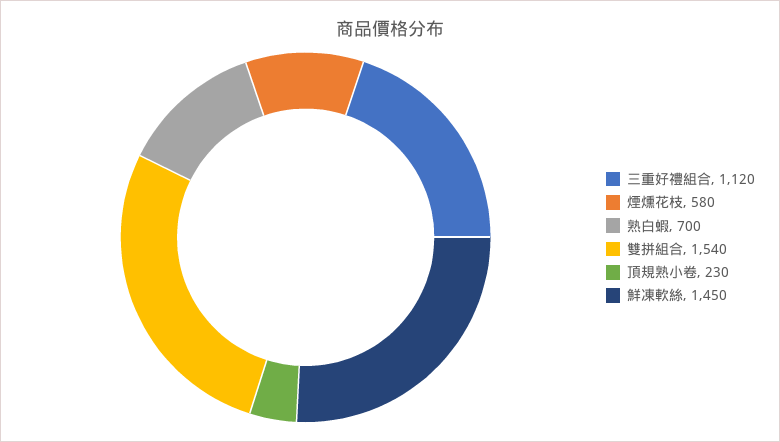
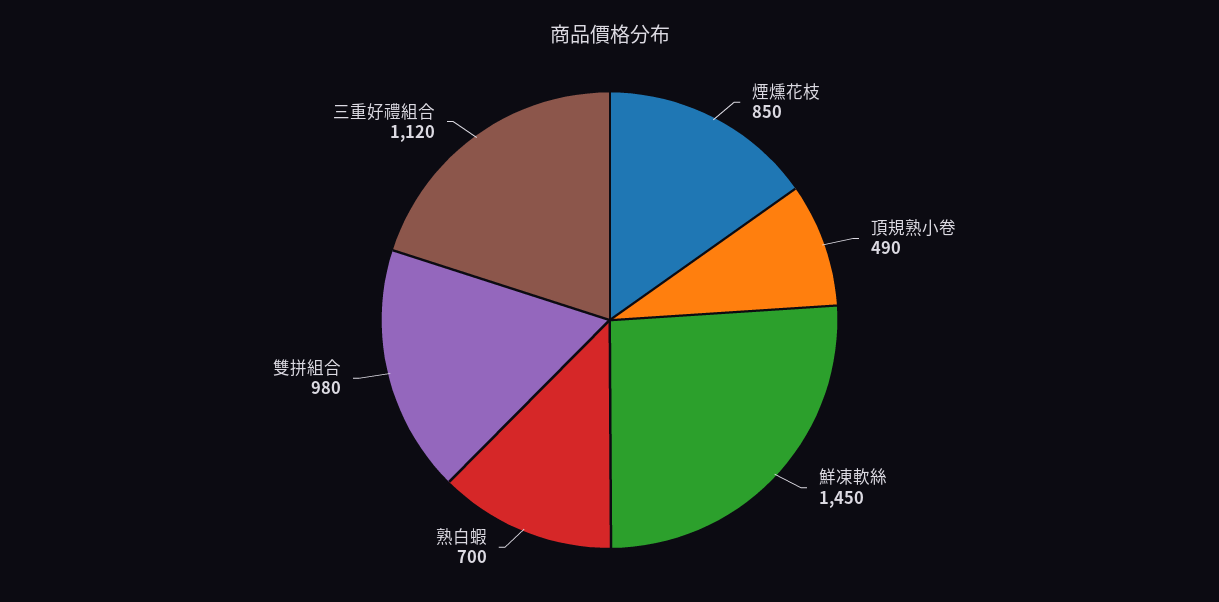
  {
    "三重好禮組合": 1120,
-   "煙燻花枝": 580,
+   "煙燻花枝": 850,
    "熟白蝦": 700,
-   "雙拼組合": 1540,
+   "雙拼組合": 980,
-   "頂規熟小卷": 230,
+   "頂規熟小卷": 490,
    "鮮凍軟絲": 1450
  }

